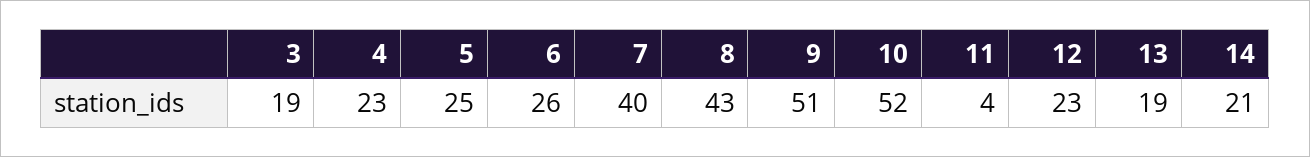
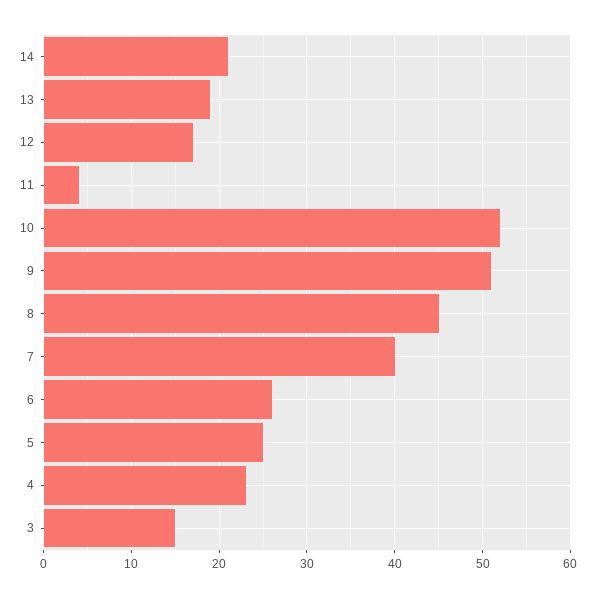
  {
-   "3": 19,
+   "3": 15,
    "4": 23,
    "5": 25,
    "6": 26,
    "7": 40,
-   "8": 43,
+   "8": 45,
    "9": 51,
    "10": 52,
    "11": 4,
-   "12": 23,
+   "12": 17,
    "13": 19,
    "14": 21
  }

